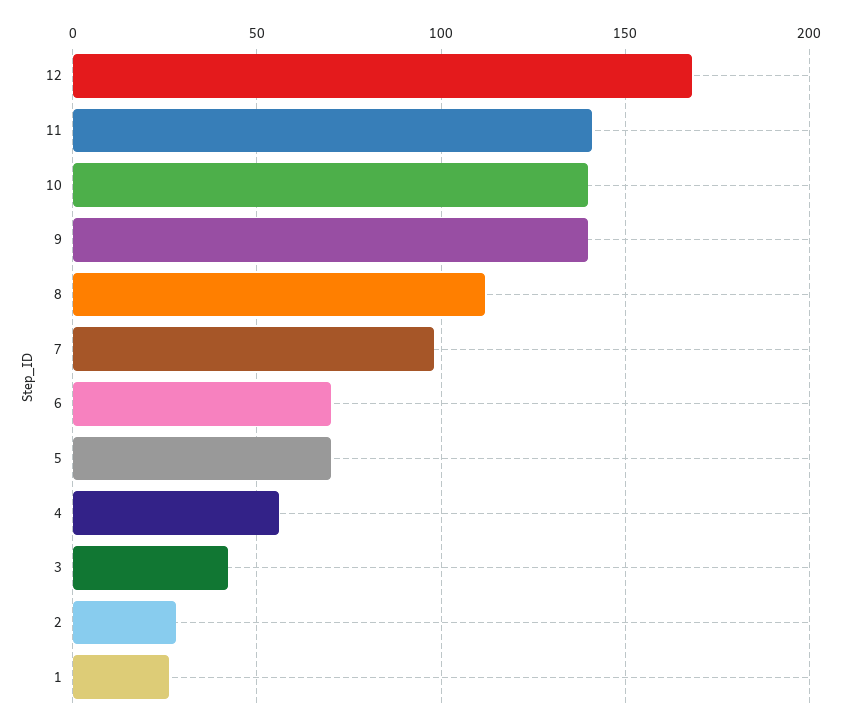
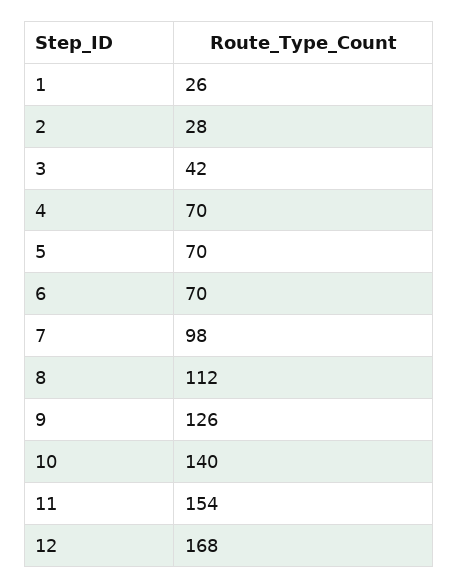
  {
    "12": 168,
-   "11": 140,
+   "11": 154,
    "10": 140,
-   "9": 140,
+   "9": 126,
    "8": 112,
    "7": 98,
    "6": 70,
    "5": 70,
-   "4": 55,
+   "4": 70,
    "3": 42,
    "2": 28,
    "1": 26
  }

